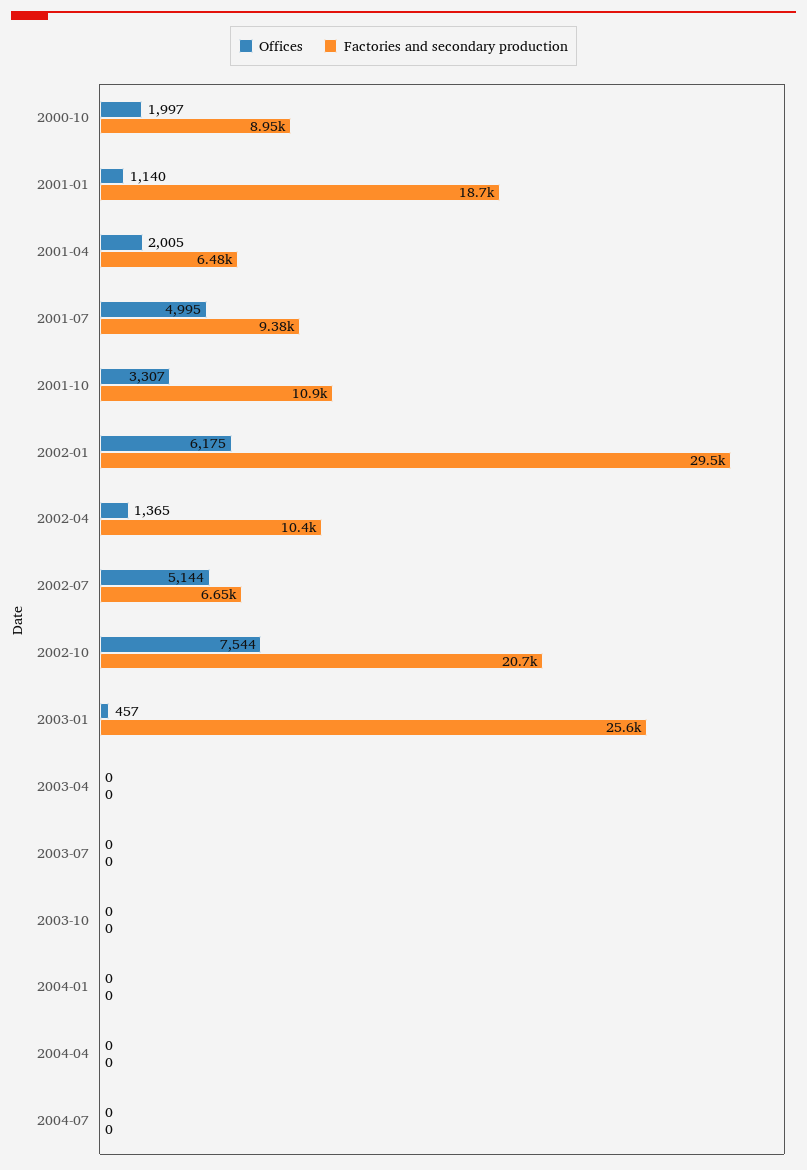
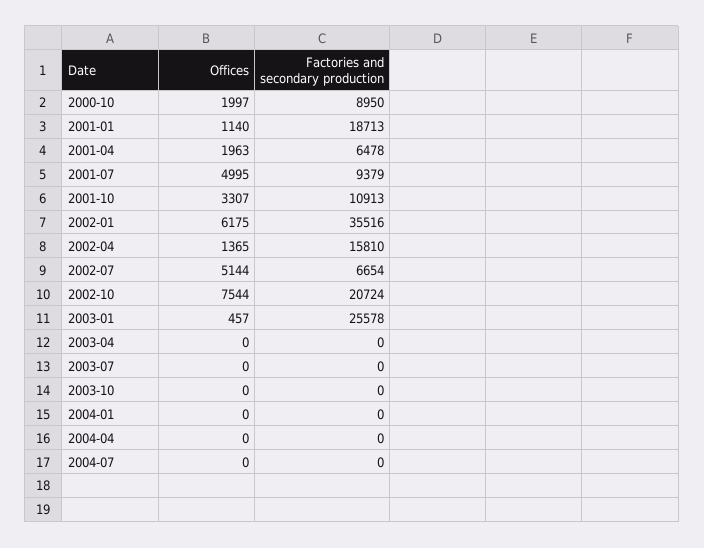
  {
    "Offices": {
      "2000-10": 1997,
      "2001-01": 1140,
-     "2001-04": 2005,
+     "2001-04": 1963,
      "2001-07": 4995,
      "2001-10": 3307,
      "2002-01": 6175,
      "2002-04": 1365,
      "2002-07": 5144,
      "2002-10": 7544,
      "2003-01": 457,
      "2003-04": 0,
      "2003-07": 0,
      "2003-10": 0,
      "2004-01": 0,
      "2004-04": 0,
      "2004-07": 0
    },
    "Factories and secondary production": {
      "2000-10": 8950,
      "2001-01": 18713,
      "2001-04": 6478,
      "2001-07": 9379,
      "2001-10": 10913,
-     "2002-01": 29500,
+     "2002-01": 35516,
-     "2002-04": 10400,
+     "2002-04": 15810,
      "2002-07": 6654,
      "2002-10": 20724,
      "2003-01": 25578,
      "2003-04": 0,
      "2003-07": 0,
      "2003-10": 0,
      "2004-01": 0,
      "2004-04": 0,
      "2004-07": 0
    }
  }

